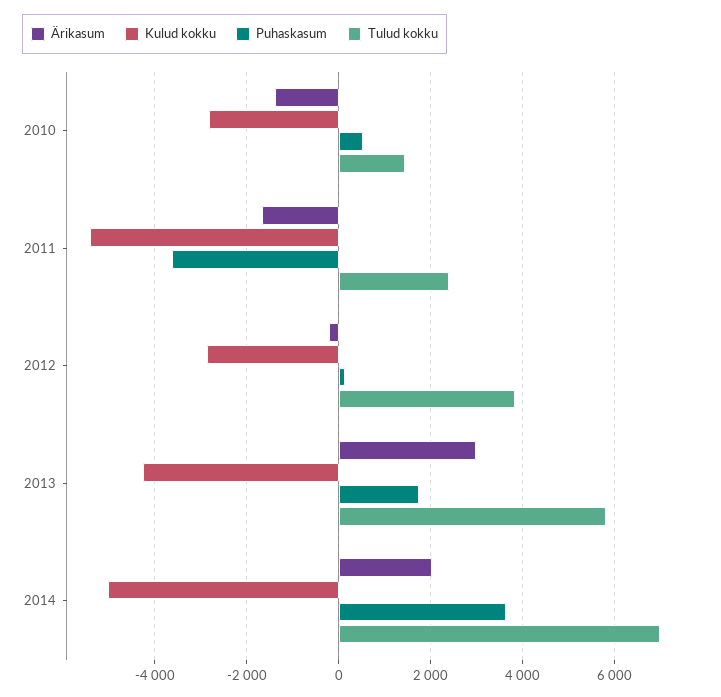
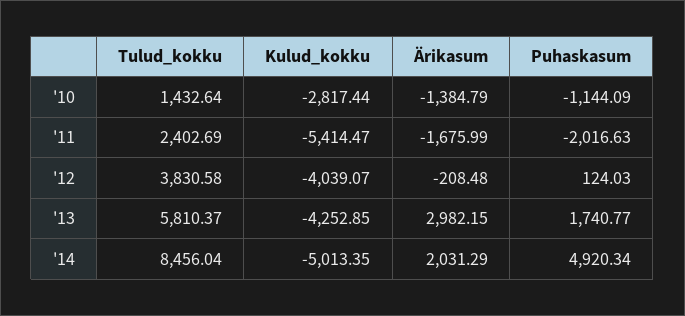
  {
    "Ärikasum": {
      "2010": -1384.79,
      "2011": -1675.99,
      "2012": -208.48,
      "2013": 2982.15,
      "2014": 2031.29
    },
    "Kulud kokku": {
      "2010": -2817.44,
      "2011": -5414.47,
-     "2012": -2800,
+     "2012": -4039.07,
      "2013": -4252.85,
      "2014": -5013.35
    },
    "Puhaskasum": {
-     "2010": 600,
+     "2010": -1144.09,
-     "2011": -3600,
+     "2011": -2016.63,
      "2012": 124.03,
      "2013": 1740.77,
-     "2014": 3600
+     "2014": 4920.34
    },
    "Tulud kokku": {
      "2010": 1432.64,
      "2011": 2402.69,
      "2012": 3830.58,
      "2013": 5810.37,
-     "2014": 7000
+     "2014": 8456.04
    }
  }

